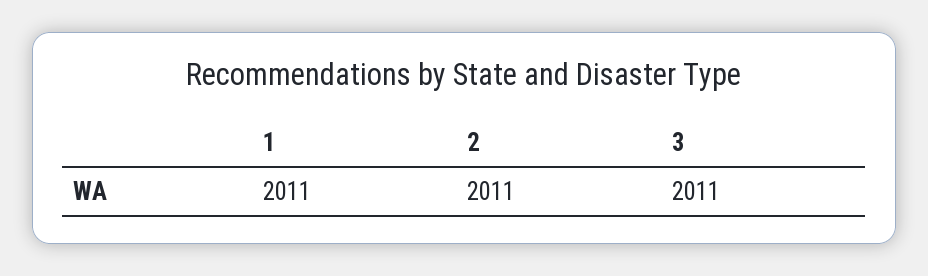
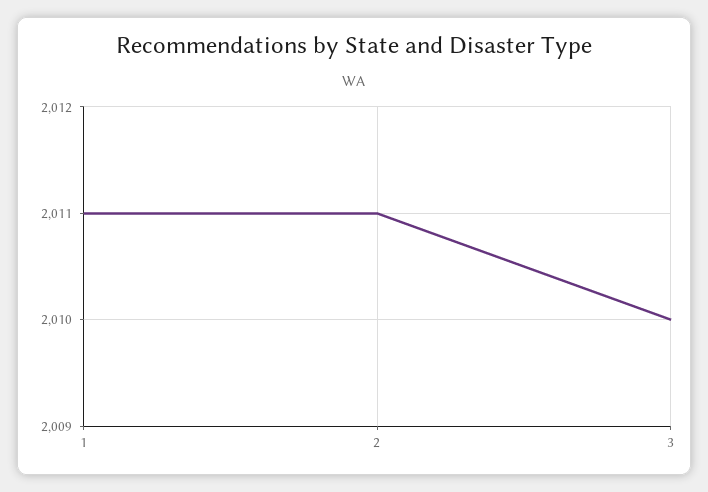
  {
    "1": 2011,
    "2": 2011,
-   "3": 2011
+   "3": 2010
  }

